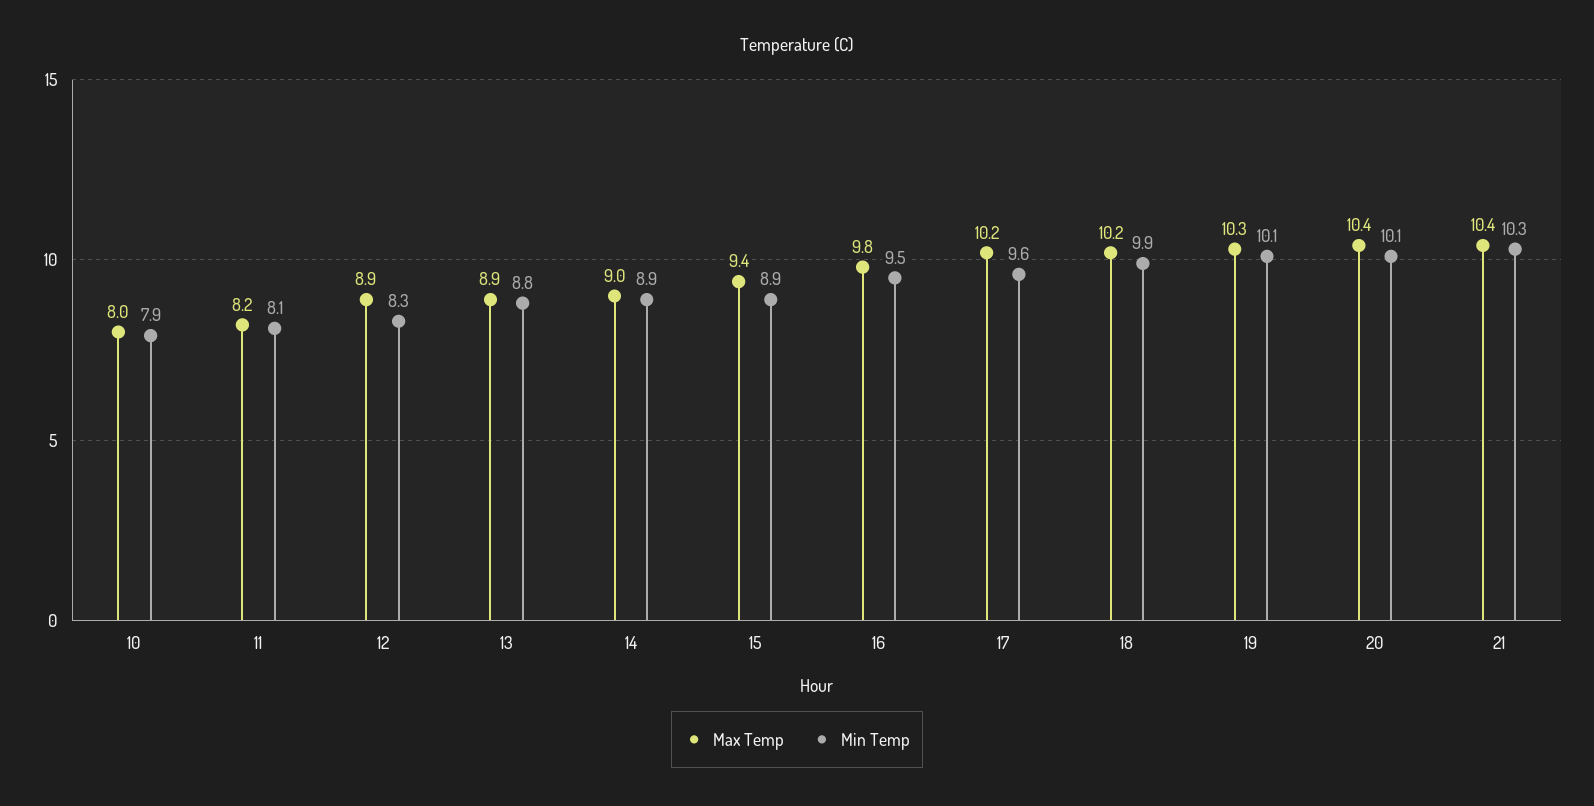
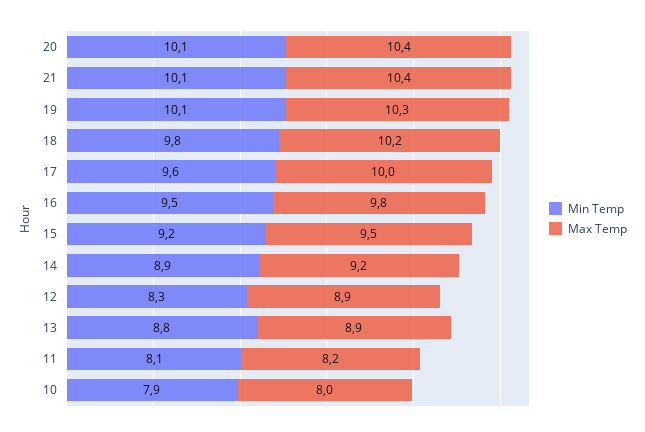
  {
    "Max Temp": {
      "10": 8,
      "11": 8.2,
      "12": 8.9,
      "13": 8.9,
-     "14": 9,
+     "14": 9.2,
-     "15": 9.4,
+     "15": 9.5,
      "16": 9.8,
-     "17": 10.2,
+     "17": 10,
      "18": 10.2,
      "19": 10.3,
      "20": 10.4,
      "21": 10.4
    },
    "Min Temp": {
      "10": 7.9,
      "11": 8.1,
      "12": 8.3,
      "13": 8.8,
      "14": 8.9,
-     "15": 8.9,
+     "15": 9.2,
      "16": 9.5,
      "17": 9.6,
-     "18": 9.9,
+     "18": 9.8,
      "19": 10.1,
      "20": 10.1,
-     "21": 10.3
+     "21": 10.1
    }
  }

